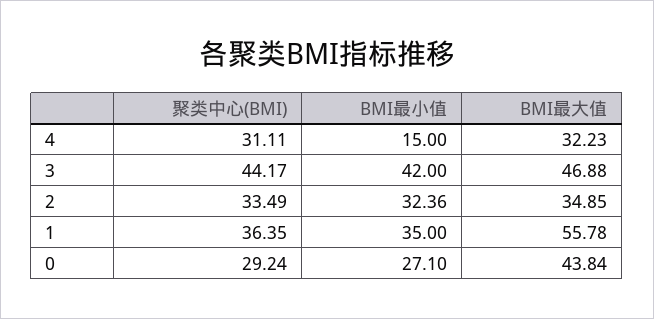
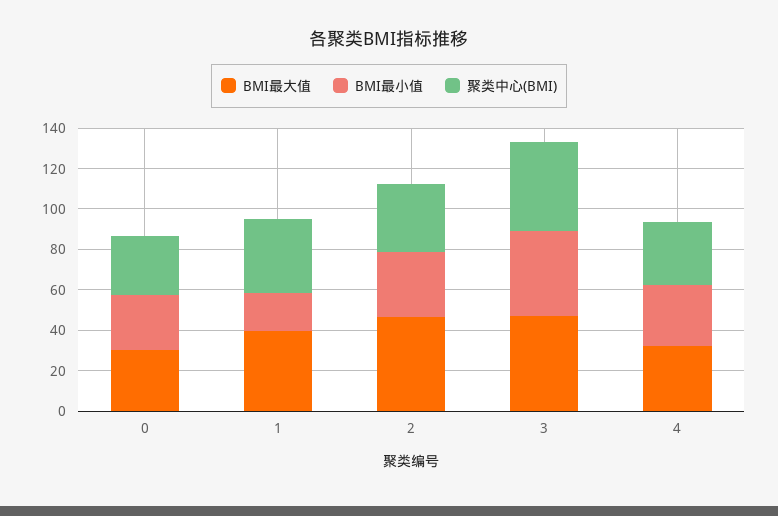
  {
    "聚类中心(BMI)": {
      "4": 31.11,
      "3": 44.17,
      "2": 33.49,
      "1": 36.35,
      "0": 29.24
    },
    "BMI最小值": {
-     "4": 15,
+     "4": 30,
      "3": 42,
      "2": 32.36,
-     "1": 35,
+     "1": 20,
      "0": 27.1
    },
    "BMI最大值": {
      "4": 32.23,
      "3": 46.88,
-     "2": 34.85,
+     "2": 45,
-     "1": 55.78,
+     "1": 40,
-     "0": 43.84
+     "0": 30
    }
  }

